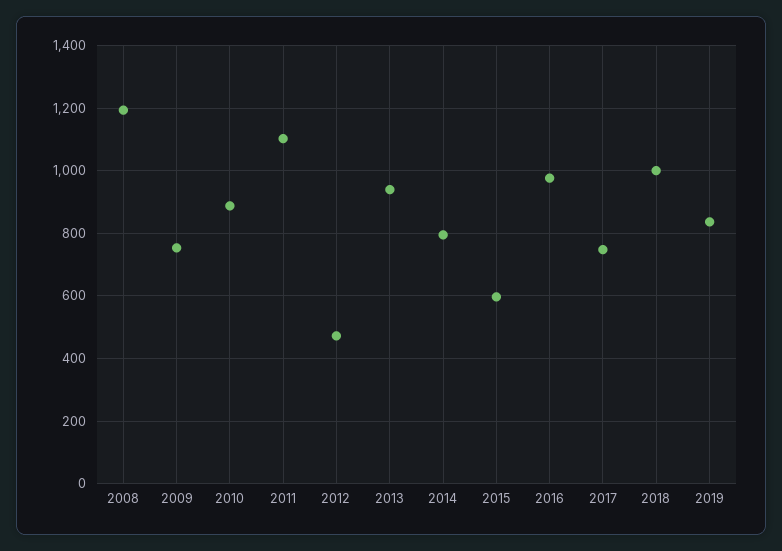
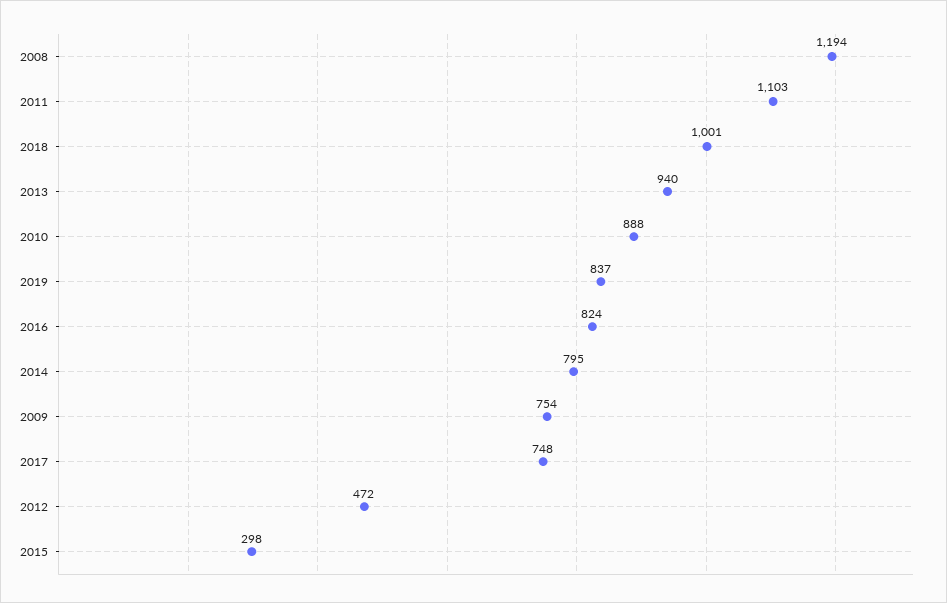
  {
    "2008": 1194,
    "2009": 754,
    "2010": 888,
    "2011": 1103,
    "2012": 472,
    "2013": 940,
    "2014": 795,
-   "2015": 600,
+   "2015": 298,
-   "2016": 980,
+   "2016": 824,
    "2017": 748,
    "2018": 1001,
    "2019": 837
  }

